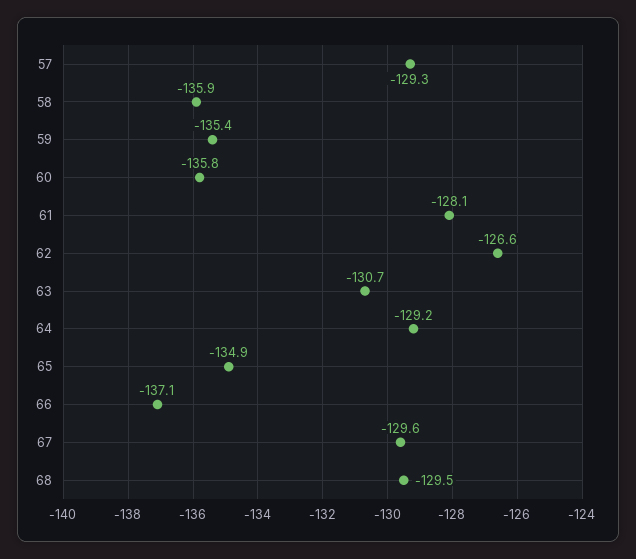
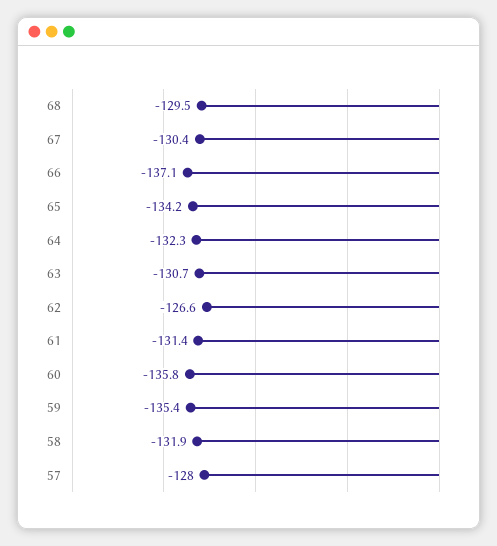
  {
-   "57": -129.3,
+   "57": -128,
-   "58": -135.9,
+   "58": -131.9,
    "59": -135.4,
    "60": -135.8,
-   "61": -128.1,
+   "61": -131.4,
    "62": -126.6,
    "63": -130.7,
-   "64": -129.2,
+   "64": -132.3,
-   "65": -134.9,
+   "65": -134.2,
    "66": -137.1,
-   "67": -129.6,
+   "67": -130.4,
    "68": -129.5
  }

